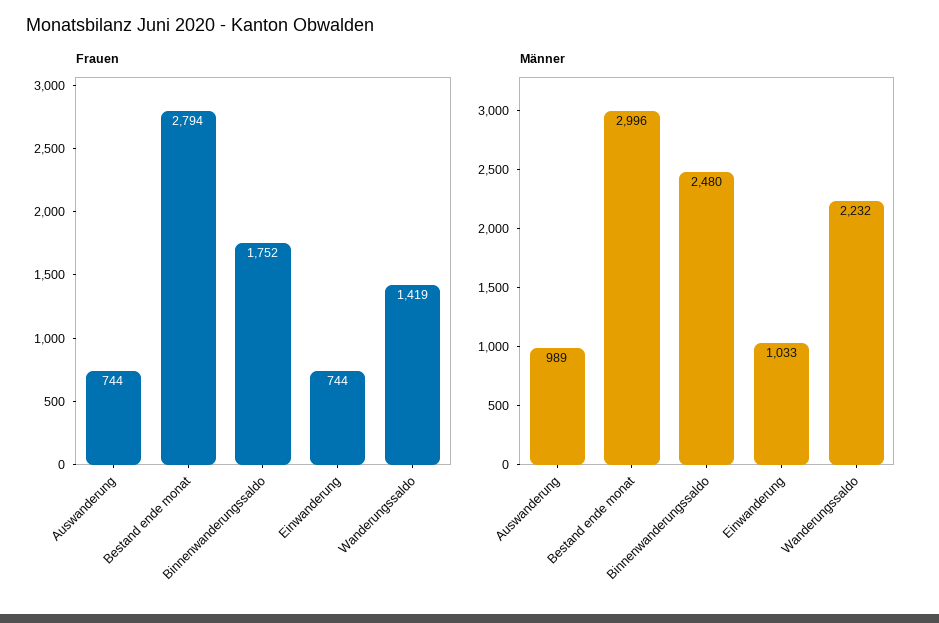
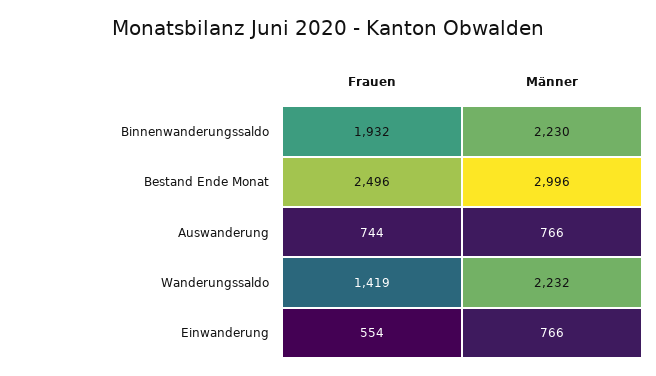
  {
    "Frauen": {
      "Auswanderung": 744,
-     "Bestand ende monat": 2794,
+     "Bestand ende monat": 2496,
-     "Binnenwanderungssaldo": 1752,
+     "Binnenwanderungssaldo": 1932,
-     "Einwanderung": 744,
+     "Einwanderung": 554,
      "Wanderungssaldo": 1419
    },
    "Männer": {
-     "Auswanderung": 989,
+     "Auswanderung": 766,
      "Bestand ende monat": 2996,
-     "Binnenwanderungssaldo": 2480,
+     "Binnenwanderungssaldo": 2230,
-     "Einwanderung": 1033,
+     "Einwanderung": 766,
      "Wanderungssaldo": 2232
    }
  }

